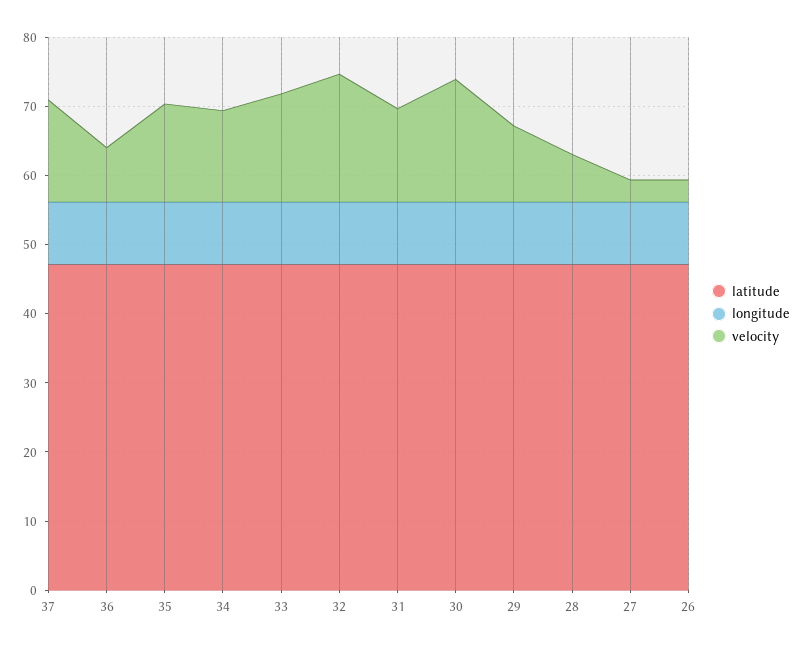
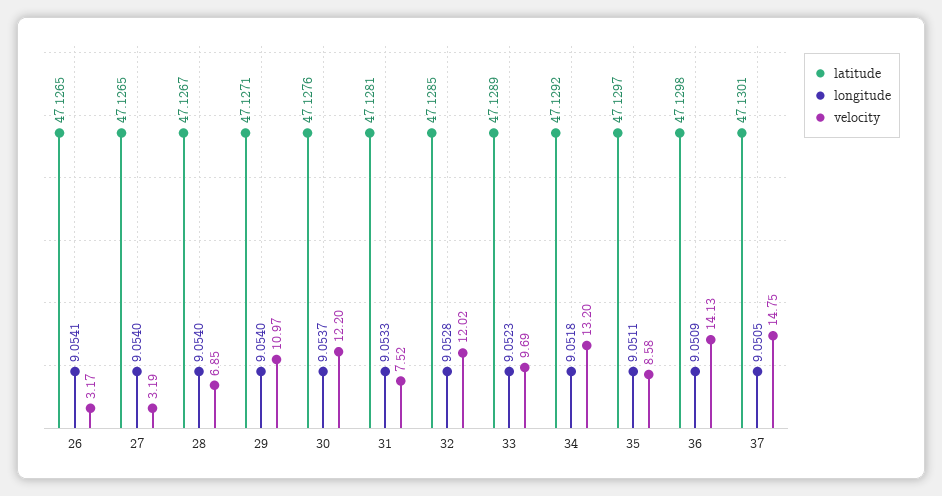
  {
    "latitude": {
      "37": 47.1301,
      "36": 47.1298,
      "35": 47.1297,
      "34": 47.1292,
      "33": 47.1289,
      "32": 47.1285,
      "31": 47.1281,
      "30": 47.1276,
      "29": 47.1271,
      "28": 47.1267,
      "27": 47.1265,
      "26": 47.1265
    },
    "longitude": {
      "37": 9.0505,
      "36": 9.0509,
      "35": 9.0511,
      "34": 9.0518,
      "33": 9.0523,
      "32": 9.0528,
      "31": 9.0533,
      "30": 9.0537,
      "29": 9.054,
      "28": 9.054,
      "27": 9.054,
      "26": 9.0541
    },
    "velocity": {
      "37": 14.75,
-     "36": 8,
+     "36": 14.13,
-     "35": 14,
+     "35": 8.58,
      "34": 13.2,
-     "33": 16,
+     "33": 9.69,
-     "32": 18,
+     "32": 12.02,
-     "31": 14,
+     "31": 7.52,
-     "30": 18,
+     "30": 12.2,
      "29": 10.97,
      "28": 6.85,
      "27": 3.19,
      "26": 3.17
    }
  }

